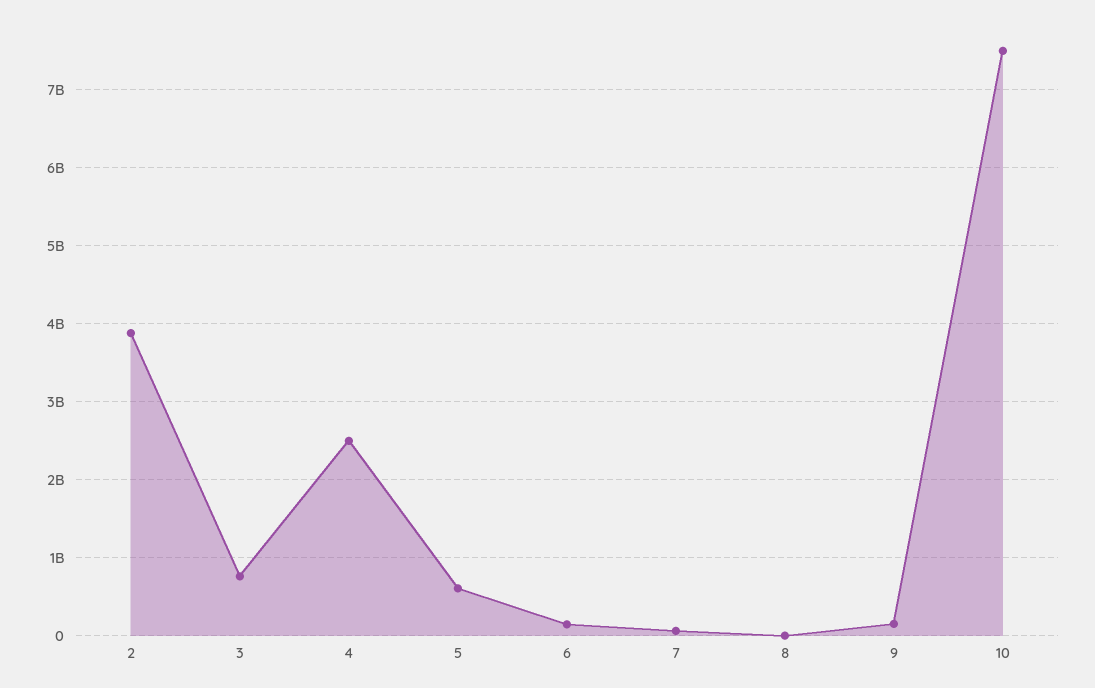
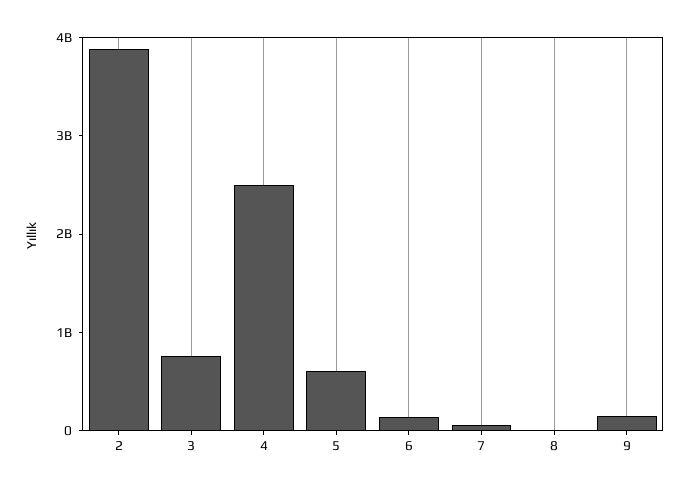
  {
    "2": 3900000000,
    "3": 800000000,
    "4": 2500000000,
    "5": 600000000,
    "6": 100000000,
    "7": 100000000,
    "8": 0,
-   "9": 200000000,
+   "9": 200000000
-   "10": 7500000000
  }

